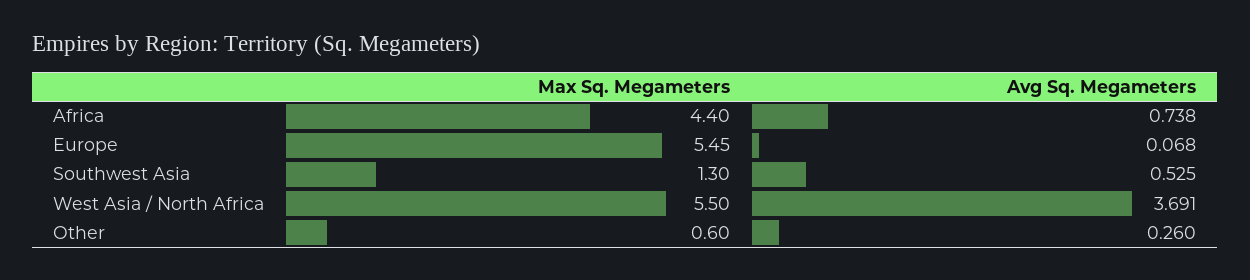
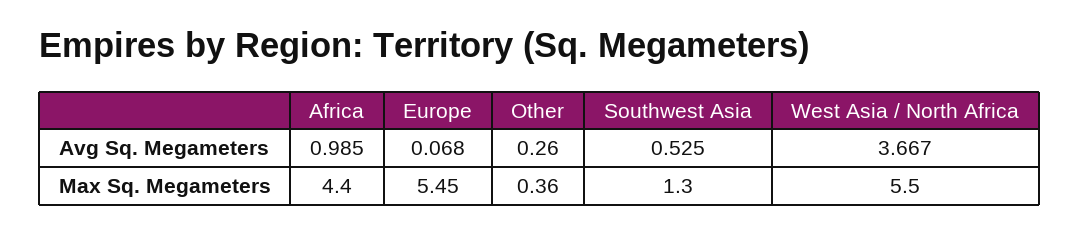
  {
    "Max Sq. Megameters": {
      "Africa": 4.4,
      "Europe": 5.45,
      "Southwest Asia": 1.3,
      "West Asia / North Africa": 5.5,
-     "Other": 0.6
+     "Other": 0.36
    },
    "Avg Sq. Megameters": {
-     "Africa": 0.738,
+     "Africa": 0.985,
      "Europe": 0.068,
      "Southwest Asia": 0.525,
-     "West Asia / North Africa": 3.691,
+     "West Asia / North Africa": 3.667,
      "Other": 0.26
    }
  }

